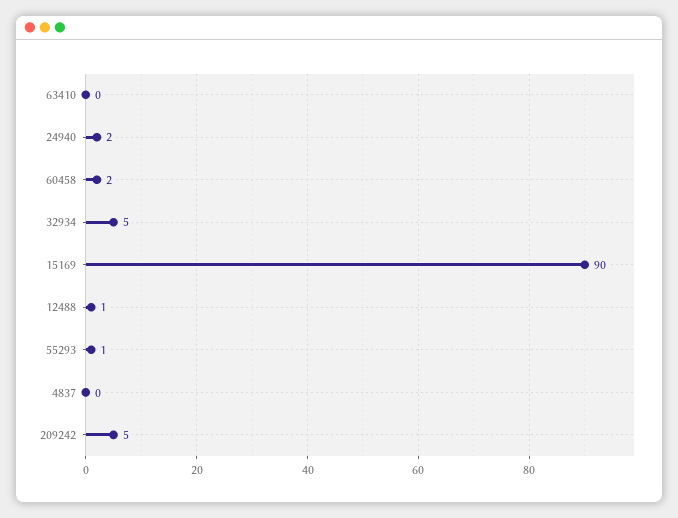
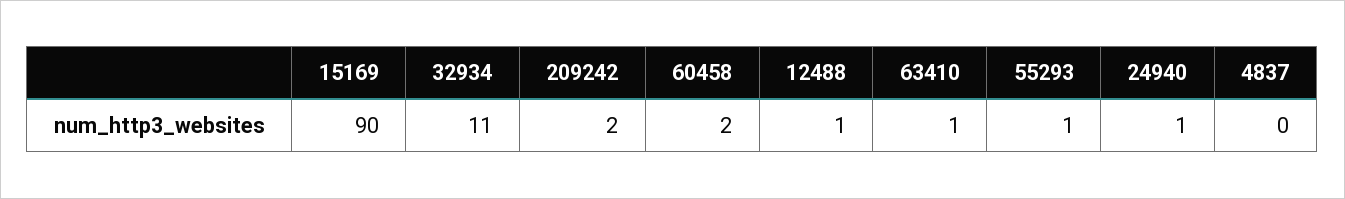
  {
-   "63410": 0,
+   "63410": 1,
-   "24940": 2,
+   "24940": 1,
    "60458": 2,
-   "32934": 5,
+   "32934": 11,
    "15169": 90,
    "12488": 1,
    "55293": 1,
    "4837": 0,
-   "209242": 5
+   "209242": 2
  }

